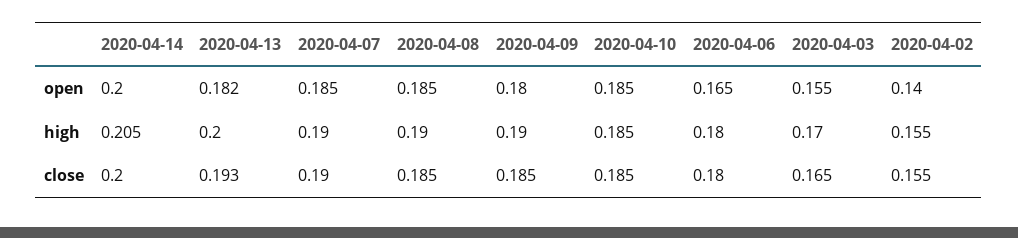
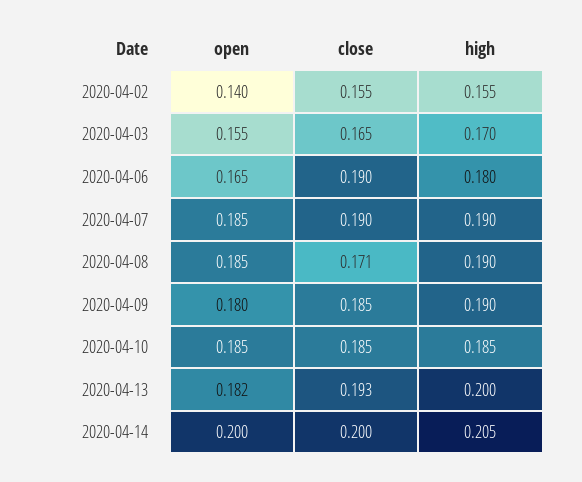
  {
    "2020-04-14": {
      "open": 0.2,
      "high": 0.205,
      "close": 0.2
    },
    "2020-04-13": {
      "open": 0.182,
      "high": 0.2,
      "close": 0.193
    },
    "2020-04-07": {
      "open": 0.185,
      "high": 0.19,
      "close": 0.19
    },
    "2020-04-08": {
      "open": 0.185,
      "high": 0.19,
-     "close": 0.185
+     "close": 0.171
    },
    "2020-04-09": {
      "open": 0.18,
      "high": 0.19,
      "close": 0.185
    },
    "2020-04-10": {
      "open": 0.185,
      "high": 0.185,
      "close": 0.185
    },
    "2020-04-06": {
      "open": 0.165,
      "high": 0.18,
-     "close": 0.18
+     "close": 0.19
    },
    "2020-04-03": {
      "open": 0.155,
      "high": 0.17,
      "close": 0.165
    },
    "2020-04-02": {
      "open": 0.14,
      "high": 0.155,
      "close": 0.155
    }
  }

